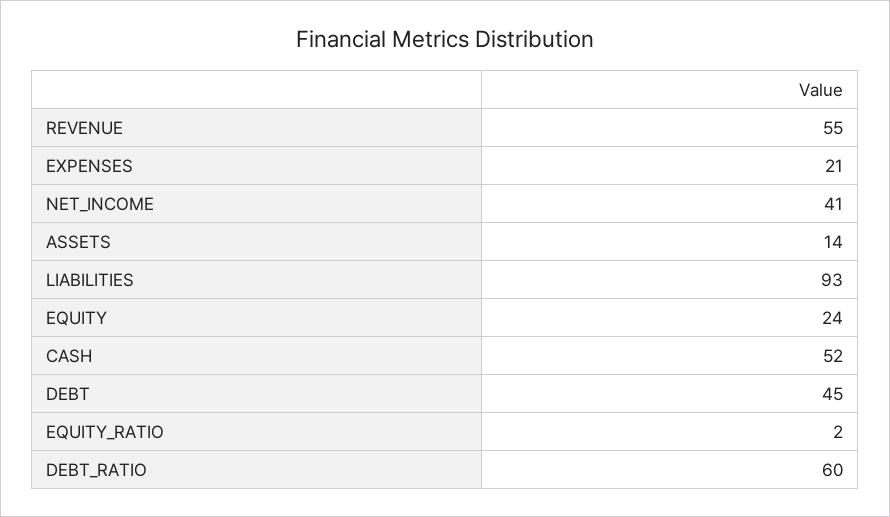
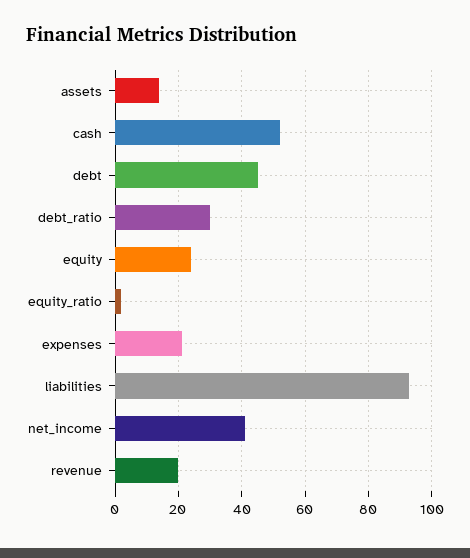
  {
-   "REVENUE": 55,
+   "REVENUE": 20,
    "EXPENSES": 21,
    "NET_INCOME": 41,
    "ASSETS": 14,
    "LIABILITIES": 93,
    "EQUITY": 24,
    "CASH": 52,
    "DEBT": 45,
    "EQUITY_RATIO": 2,
-   "DEBT_RATIO": 60
+   "DEBT_RATIO": 30
  }

